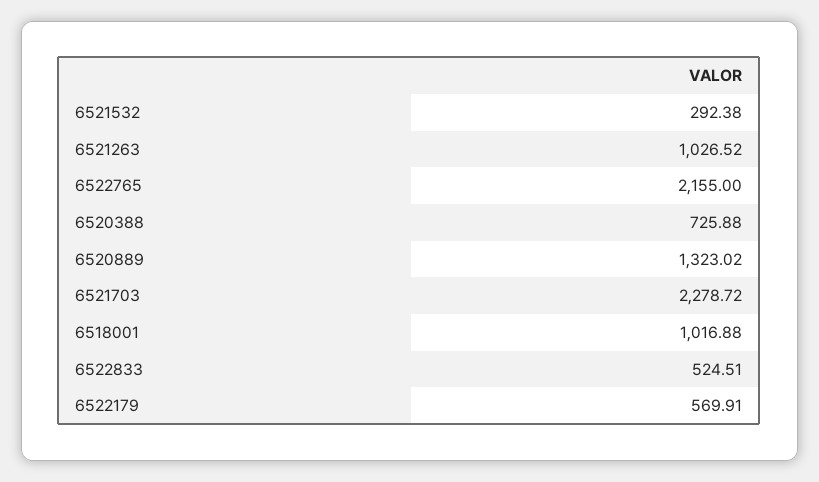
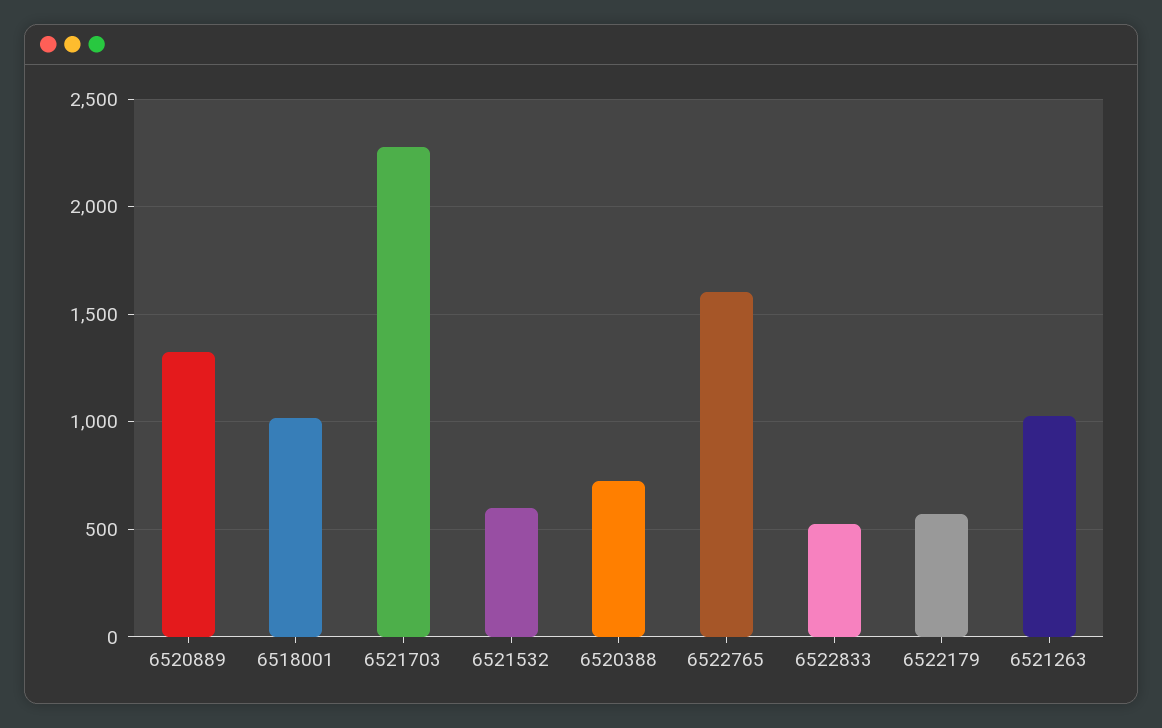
  {
-   "6521532": 292.38,
+   "6521532": 600,
    "6521263": 1026.52,
-   "6522765": 2155,
+   "6522765": 1600,
    "6520388": 725.88,
    "6520889": 1323.02,
    "6521703": 2278.72,
    "6518001": 1016.88,
    "6522833": 524.51,
    "6522179": 569.91
  }

